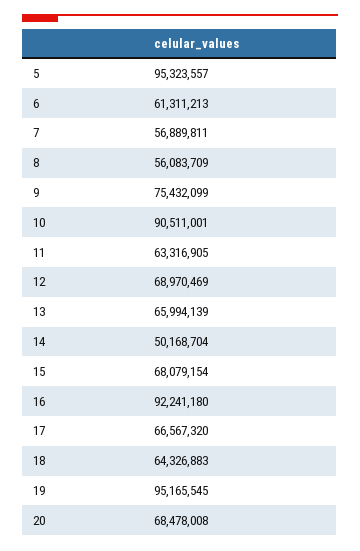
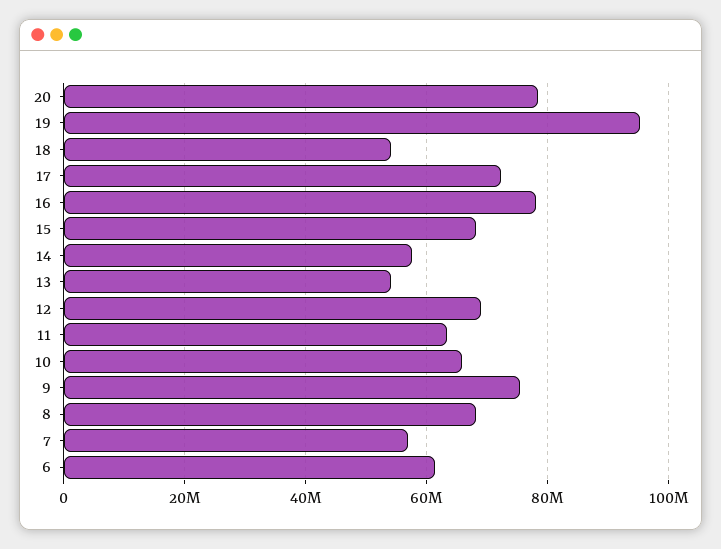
  {
-   "5": 95323557,
    "6": 61311213,
    "7": 56889811,
-   "8": 56083709,
+   "8": 68000000,
    "9": 75432099,
-   "10": 90511001,
+   "10": 66000000,
    "11": 63316905,
    "12": 68970469,
-   "13": 65994139,
+   "13": 54000000,
-   "14": 50168704,
+   "14": 58000000,
    "15": 68079154,
-   "16": 92241180,
+   "16": 78000000,
-   "17": 66567320,
+   "17": 72000000,
-   "18": 64326883,
+   "18": 54000000,
    "19": 95165545,
-   "20": 68478008
+   "20": 78000000
  }

